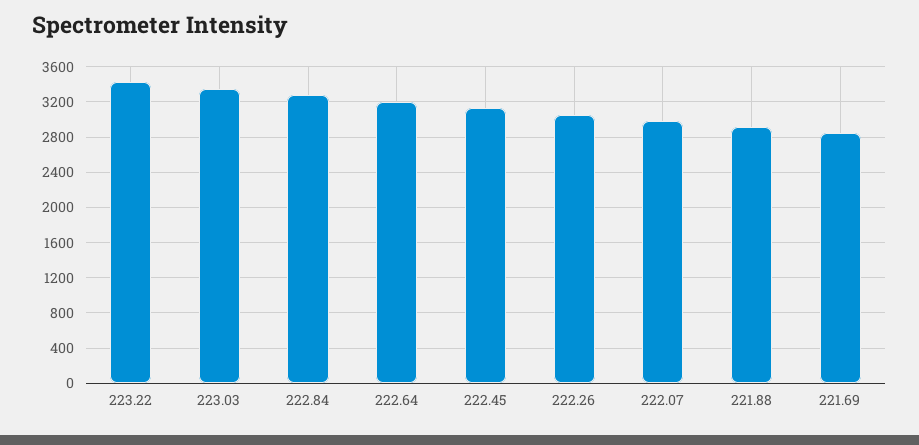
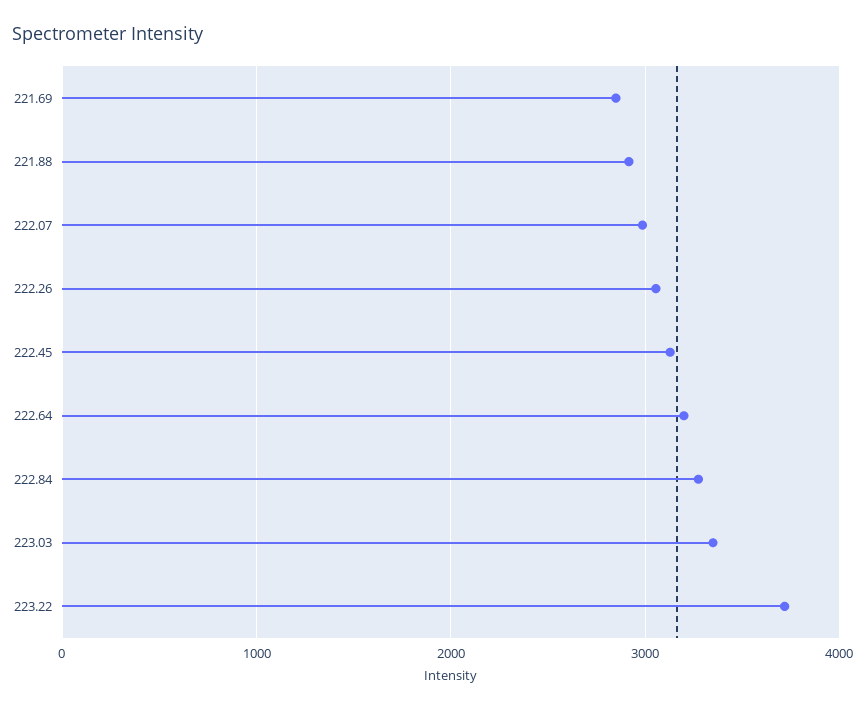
  {
-   "223.22": 3400,
+   "223.22": 3700,
    "223.03": 3400,
    "222.84": 3300,
    "222.64": 3200,
    "222.45": 3100,
    "222.26": 3100,
    "222.07": 3000,
    "221.88": 2900,
    "221.69": 2900
  }

